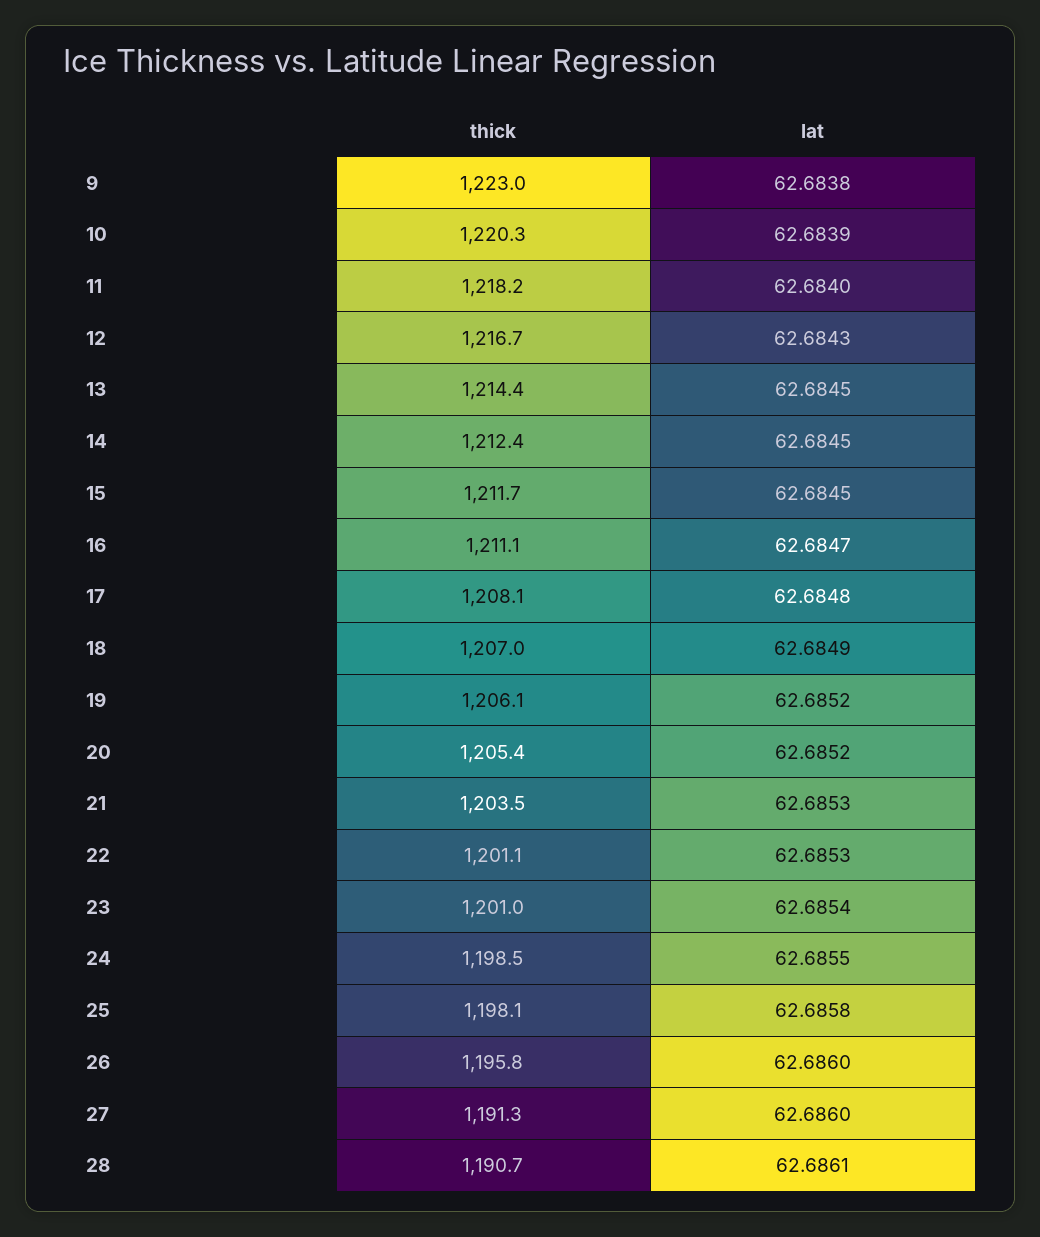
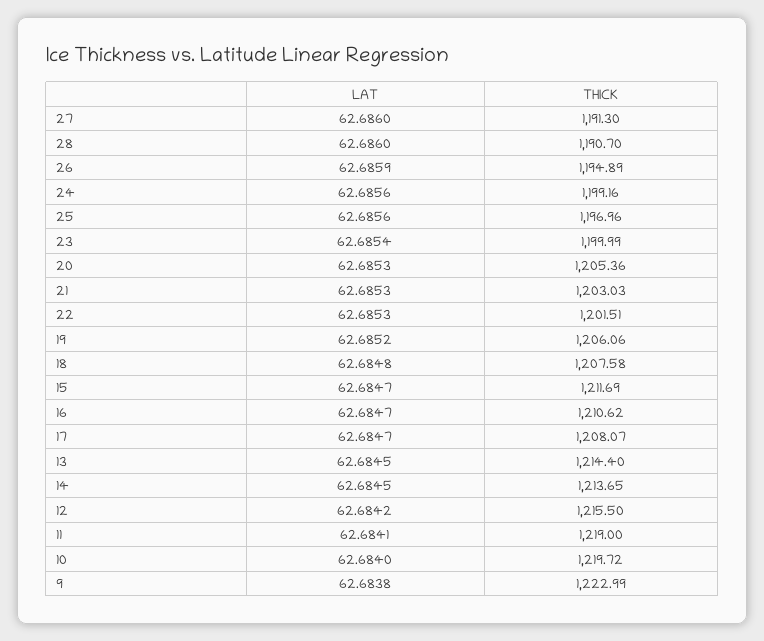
  {
    "thick": {
      "9": 1222.99,
-     "10": 1220.3,
+     "10": 1219.72,
-     "11": 1218.2,
+     "11": 1219,
-     "12": 1216.7,
+     "12": 1215.5,
      "13": 1214.4,
-     "14": 1212.4,
+     "14": 1213.65,
      "15": 1211.69,
-     "16": 1211.1,
+     "16": 1210.62,
      "17": 1208.07,
-     "18": 1207,
+     "18": 1207.58,
      "19": 1206.06,
      "20": 1205.36,
-     "21": 1203.5,
+     "21": 1203.03,
-     "22": 1201.1,
+     "22": 1201.51,
-     "23": 1201,
+     "23": 1199.99,
-     "24": 1198.5,
+     "24": 1199.16,
-     "25": 1198.1,
+     "25": 1196.96,
-     "26": 1195.8,
+     "26": 1194.89,
      "27": 1191.3,
      "28": 1190.7
    },
    "lat": {
      "9": 62.6838,
-     "10": 62.6839,
+     "10": 62.684,
-     "11": 62.684,
+     "11": 62.6841,
-     "12": 62.6843,
+     "12": 62.6842,
      "13": 62.6845,
      "14": 62.6845,
-     "15": 62.6845,
+     "15": 62.6847,
      "16": 62.6847,
-     "17": 62.6848,
+     "17": 62.6847,
-     "18": 62.6849,
+     "18": 62.6848,
      "19": 62.6852,
-     "20": 62.6852,
+     "20": 62.6853,
      "21": 62.6853,
      "22": 62.6853,
      "23": 62.6854,
-     "24": 62.6855,
+     "24": 62.6856,
-     "25": 62.6858,
+     "25": 62.6856,
-     "26": 62.686,
+     "26": 62.6859,
      "27": 62.686,
-     "28": 62.6861
+     "28": 62.686
    }
  }

